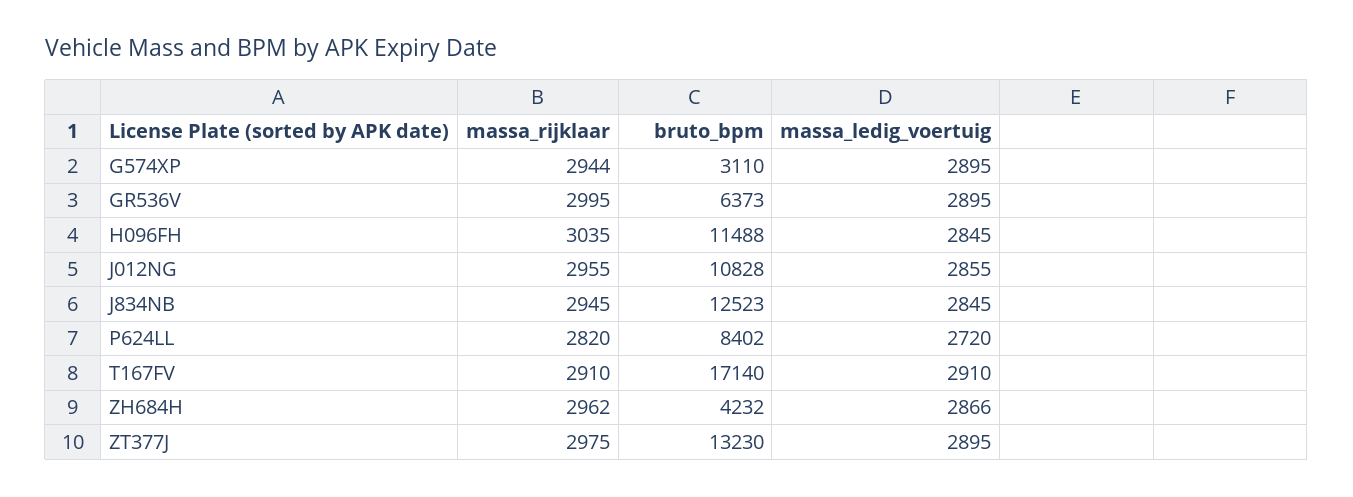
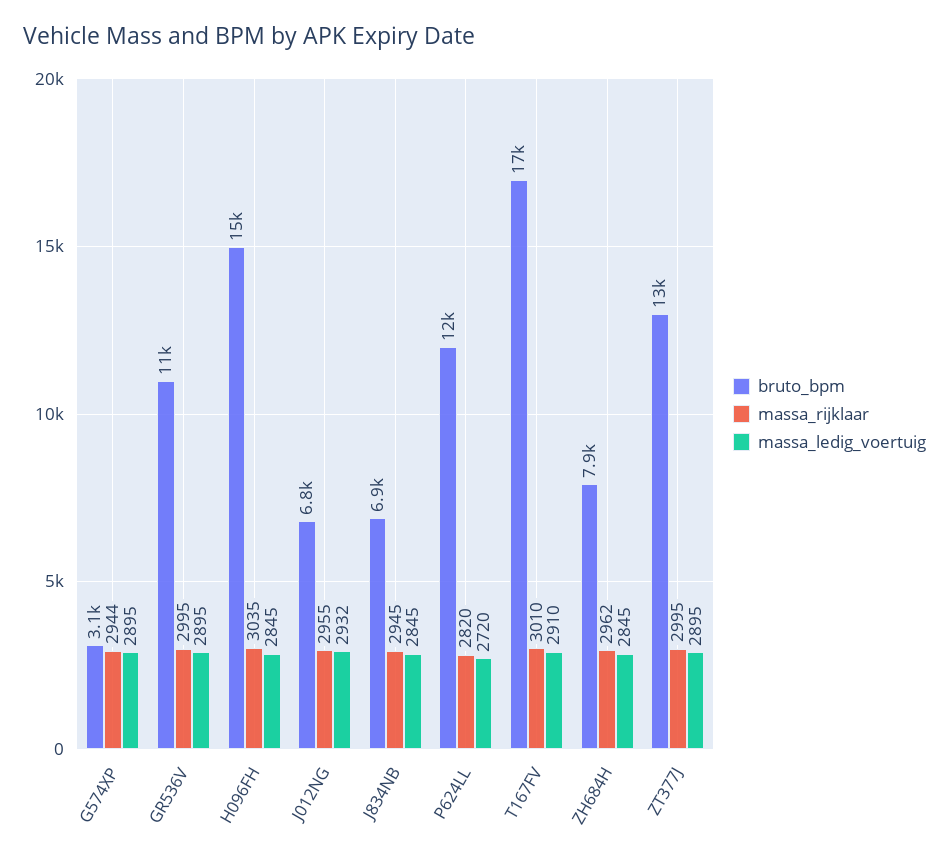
  {
    "massa_rijklaar": {
      "G574XP": 2944,
      "GR536V": 2995,
      "H096FH": 3035,
      "J012NG": 2955,
      "J834NB": 2945,
      "P624LL": 2820,
-     "T167FV": 2910,
+     "T167FV": 3010,
      "ZH684H": 2962,
-     "ZT377J": 2975
+     "ZT377J": 2995
    },
    "bruto_bpm": {
      "G574XP": 3110,
-     "GR536V": 6373,
+     "GR536V": 11000,
-     "H096FH": 11488,
+     "H096FH": 15000,
-     "J012NG": 10828,
+     "J012NG": 6800,
-     "J834NB": 12523,
+     "J834NB": 6900,
-     "P624LL": 8402,
+     "P624LL": 12000,
      "T167FV": 17140,
-     "ZH684H": 4232,
+     "ZH684H": 7900,
      "ZT377J": 13230
    },
    "massa_ledig_voertuig": {
      "G574XP": 2895,
      "GR536V": 2895,
      "H096FH": 2845,
-     "J012NG": 2855,
+     "J012NG": 2932,
      "J834NB": 2845,
      "P624LL": 2720,
      "T167FV": 2910,
-     "ZH684H": 2866,
+     "ZH684H": 2845,
      "ZT377J": 2895
    }
  }

